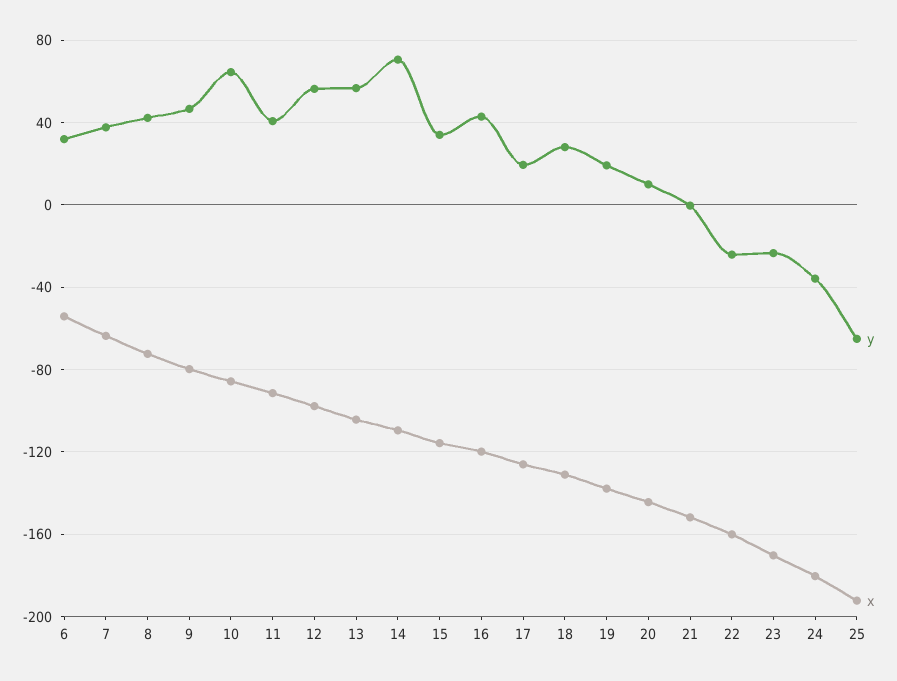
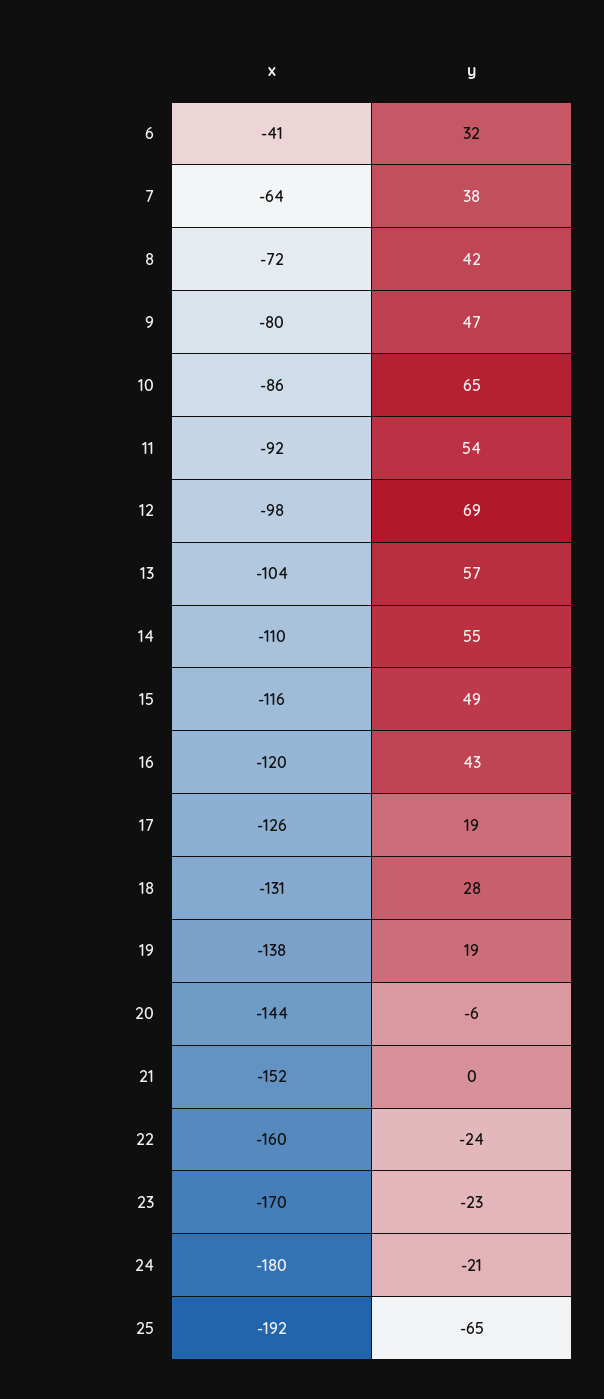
  {
    "y": {
      "6": 32,
      "7": 38,
      "8": 42,
      "9": 47,
      "10": 65,
-     "11": 40,
+     "11": 54,
-     "12": 55,
+     "12": 69,
      "13": 57,
-     "14": 70,
+     "14": 55,
-     "15": 35,
+     "15": 49,
      "16": 43,
      "17": 19,
      "18": 28,
      "19": 19,
-     "20": 10,
+     "20": -6,
      "21": 0,
      "22": -24,
      "23": -23,
-     "24": -35,
+     "24": -21,
      "25": -65
    },
    "x": {
-     "6": -55,
+     "6": -41,
      "7": -64,
      "8": -72,
      "9": -80,
      "10": -86,
      "11": -92,
      "12": -98,
      "13": -104,
      "14": -110,
      "15": -116,
      "16": -120,
      "17": -126,
      "18": -131,
      "19": -138,
      "20": -144,
      "21": -152,
      "22": -160,
      "23": -170,
      "24": -180,
      "25": -192
    }
  }

